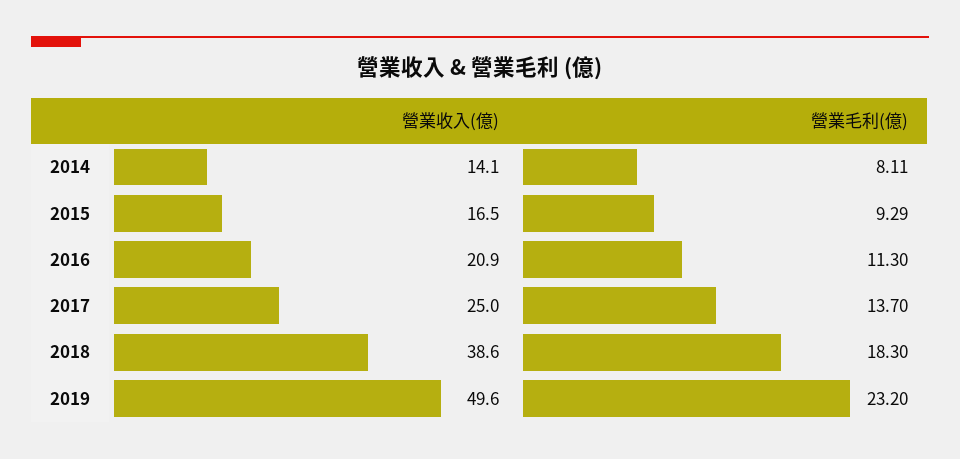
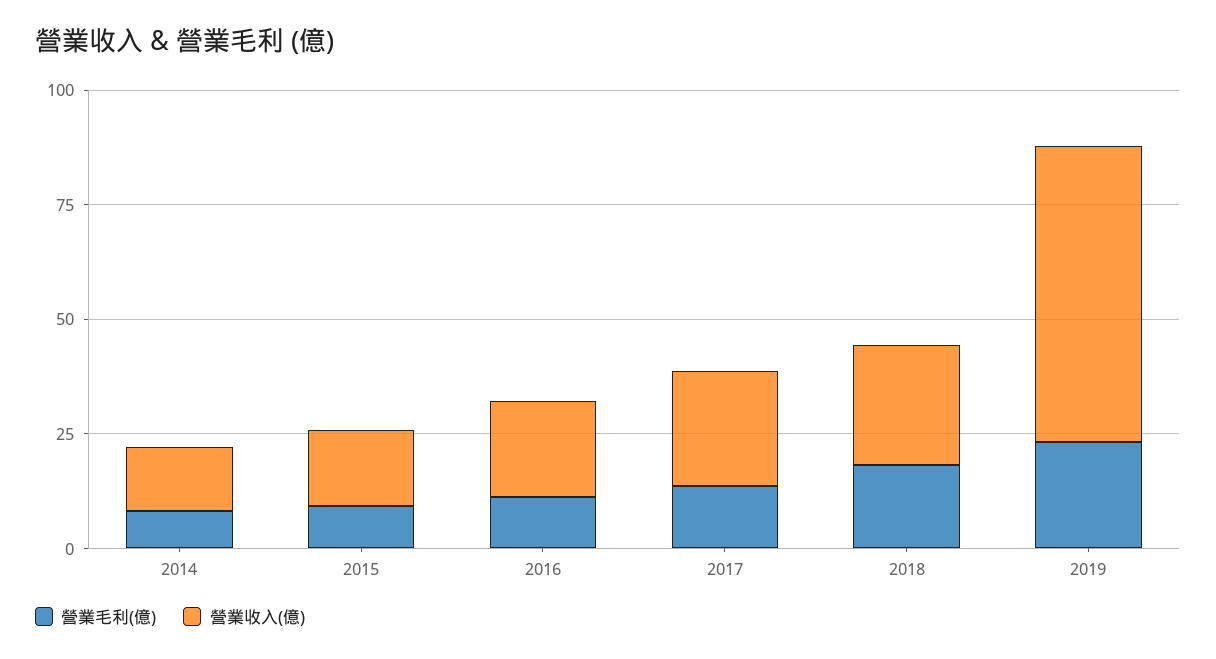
  {
    "營業收入(億)": {
      "2014": 14.1,
      "2015": 16.5,
      "2016": 20.9,
      "2017": 25,
-     "2018": 38.6,
+     "2018": 25,
-     "2019": 49.6
+     "2019": 65
    },
    "營業毛利(億)": {
      "2014": 8.11,
      "2015": 9.29,
      "2016": 11.3,
      "2017": 13.7,
      "2018": 18.3,
      "2019": 23.2
    }
  }

